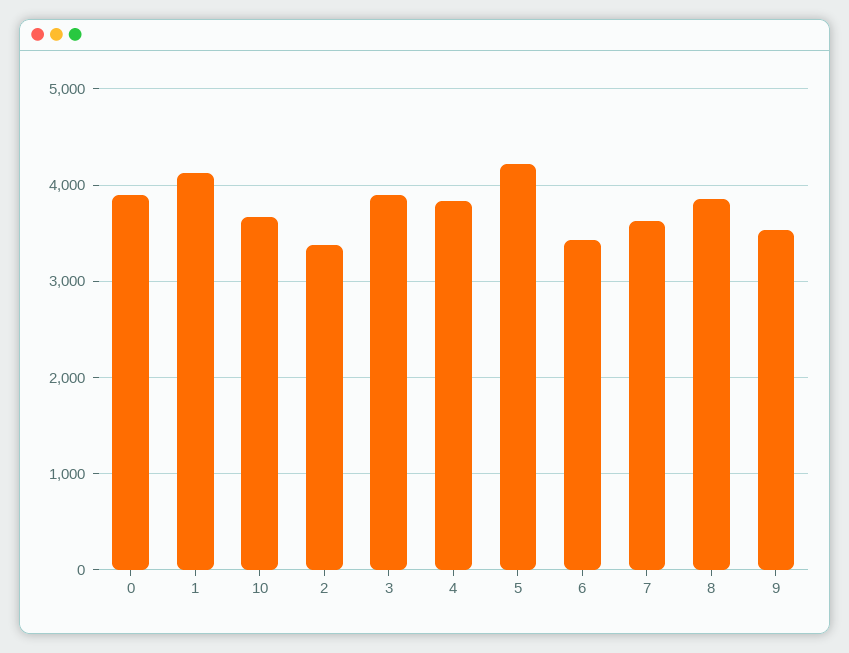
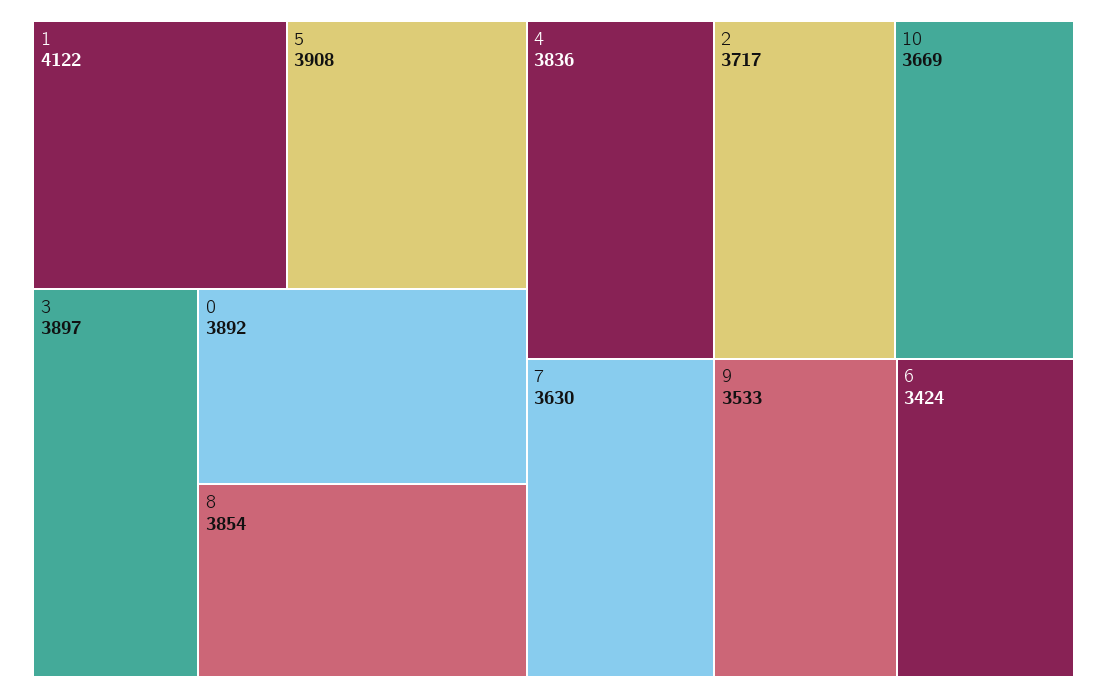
  {
    "0": 3892,
    "1": 4122,
    "10": 3669,
-   "2": 3400,
+   "2": 3717,
    "3": 3897,
    "4": 3836,
-   "5": 4200,
+   "5": 3908,
    "6": 3424,
    "7": 3630,
    "8": 3854,
    "9": 3533
  }

